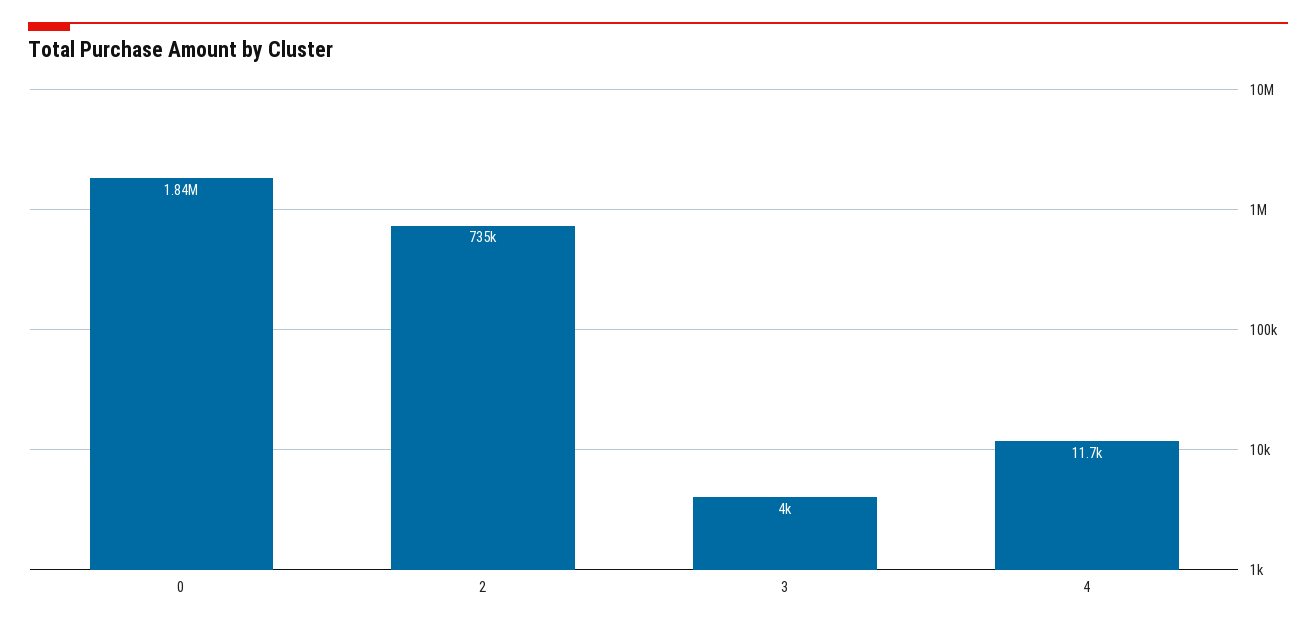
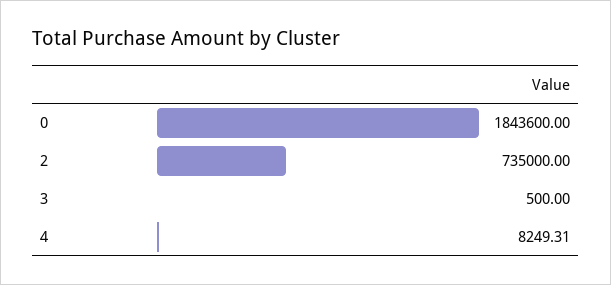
  {
    "0": 1843600,
    "2": 735000,
-   "3": 4000,
+   "3": 500,
-   "4": 11700
+   "4": 8249.31
  }

